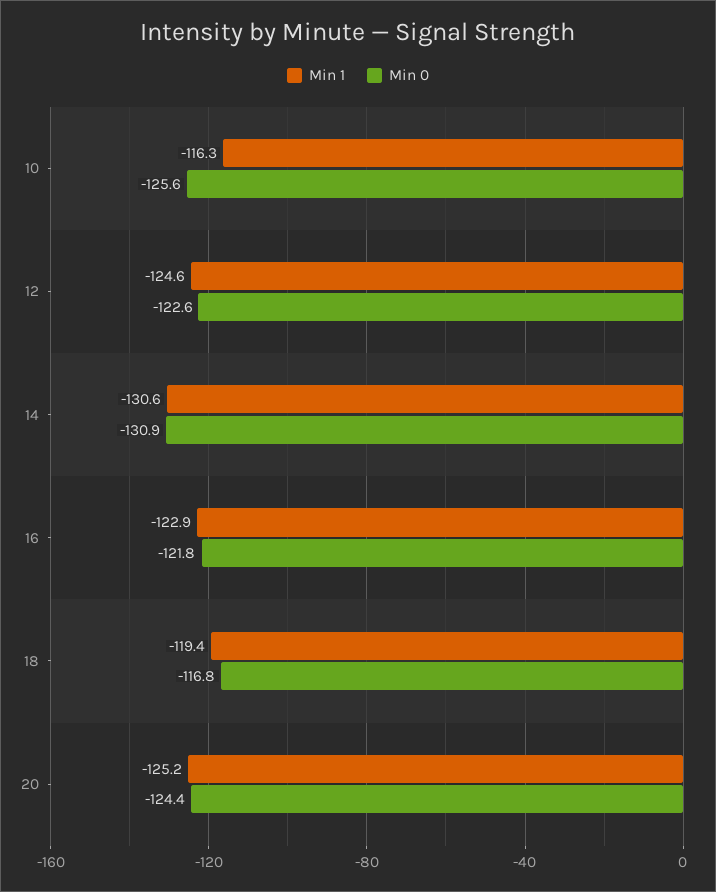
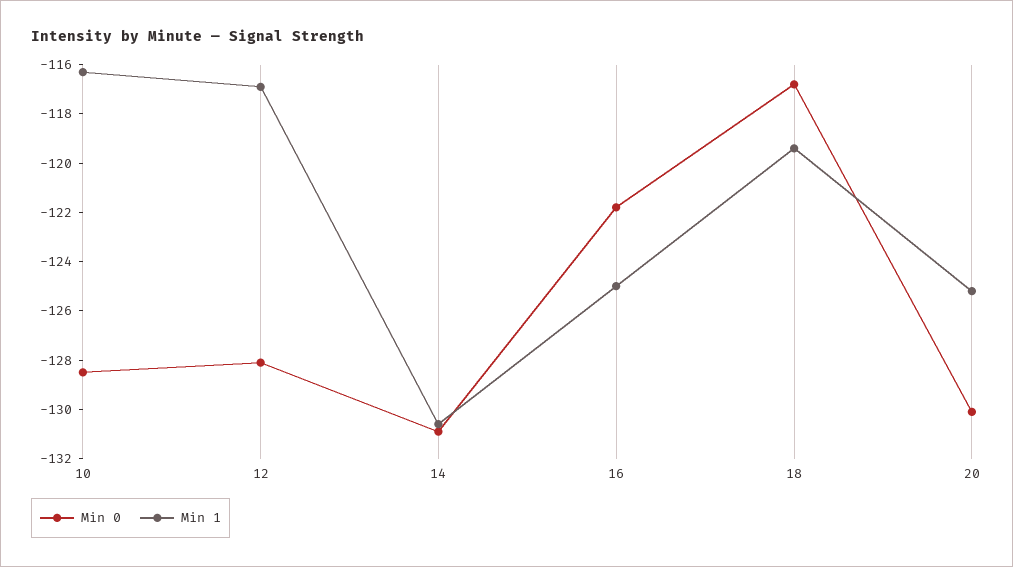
  {
    "Min 1": {
      "10": -116.3,
-     "12": -124.6,
+     "12": -117,
      "14": -130.6,
-     "16": -122.9,
+     "16": -125,
      "18": -119.4,
      "20": -125.2
    },
    "Min 0": {
-     "10": -125.6,
+     "10": -128.5,
-     "12": -122.6,
+     "12": -128,
      "14": -130.9,
      "16": -121.8,
      "18": -116.8,
-     "20": -124.4
+     "20": -130
    }
  }

